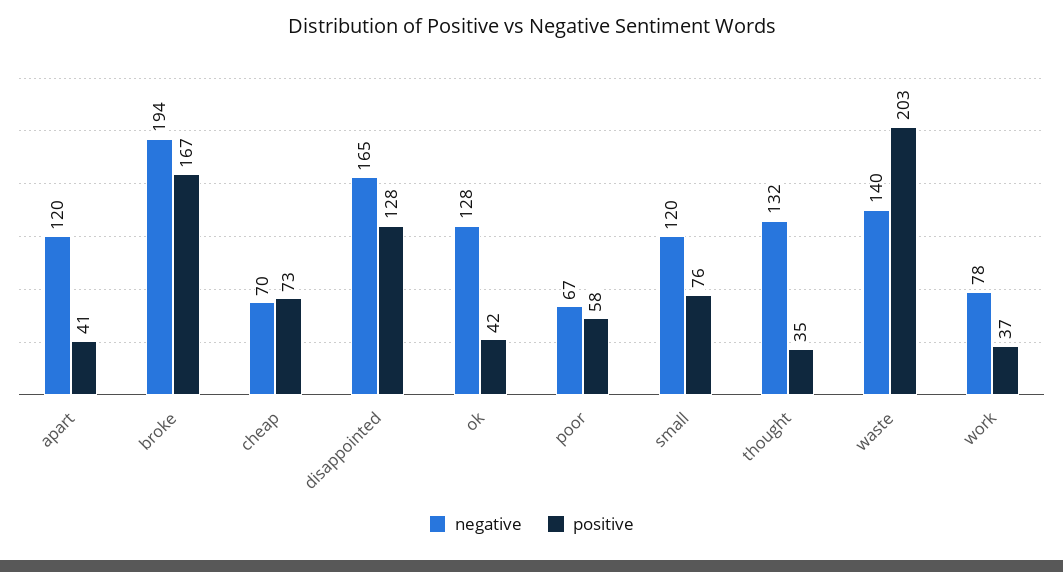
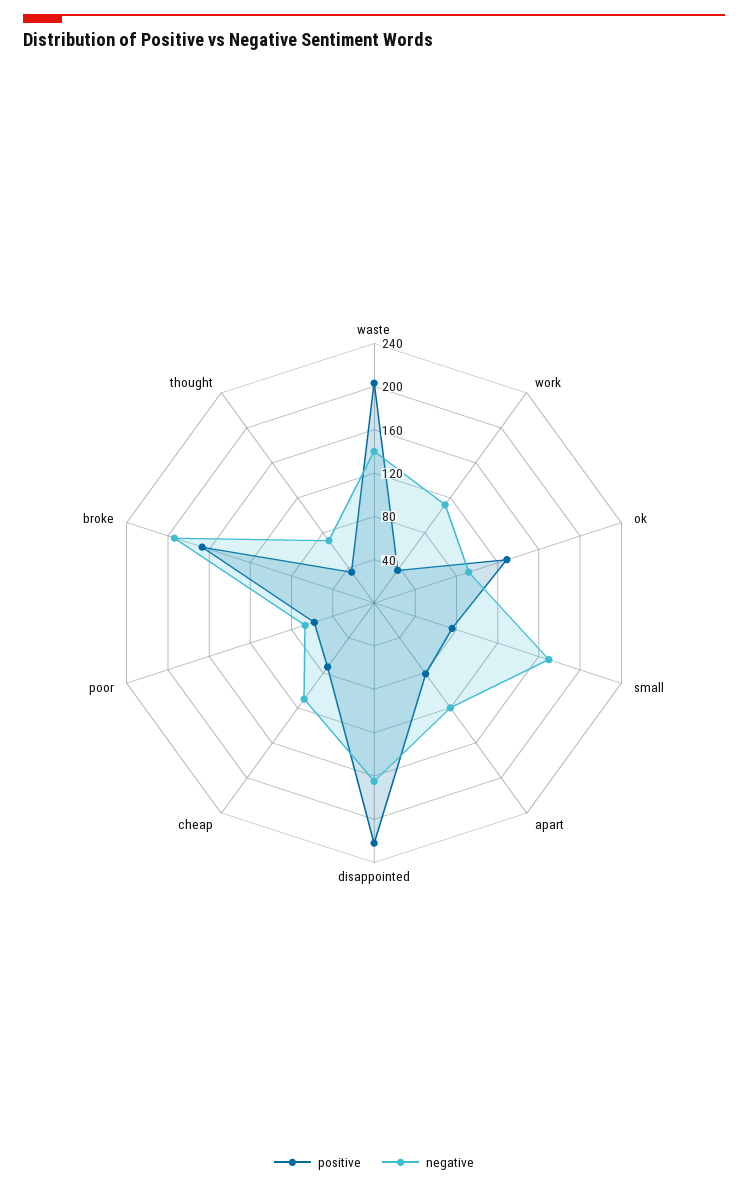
  {
    "negative": {
      "apart": 120,
      "broke": 194,
-     "cheap": 70,
+     "cheap": 110,
      "disappointed": 165,
-     "ok": 128,
+     "ok": 90,
      "poor": 67,
-     "small": 120,
+     "small": 170,
-     "thought": 132,
+     "thought": 70,
      "waste": 140,
-     "work": 78
+     "work": 110
    },
    "positive": {
-     "apart": 41,
+     "apart": 80,
      "broke": 167,
      "cheap": 73,
-     "disappointed": 128,
+     "disappointed": 220,
-     "ok": 42,
+     "ok": 130,
      "poor": 58,
      "small": 76,
      "thought": 35,
      "waste": 203,
      "work": 37
    }
  }

